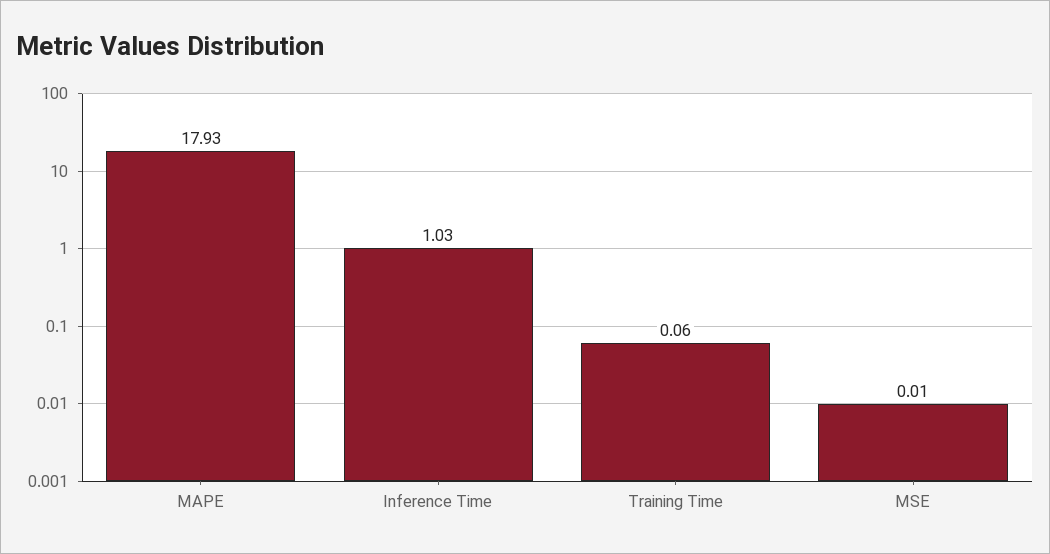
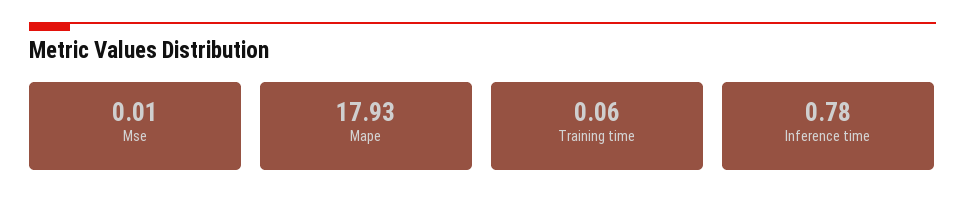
  {
    "MAPE": 17.93,
-   "Inference Time": 1.03,
+   "Inference Time": 0.78,
    "Training Time": 0.06,
    "MSE": 0.01
  }

